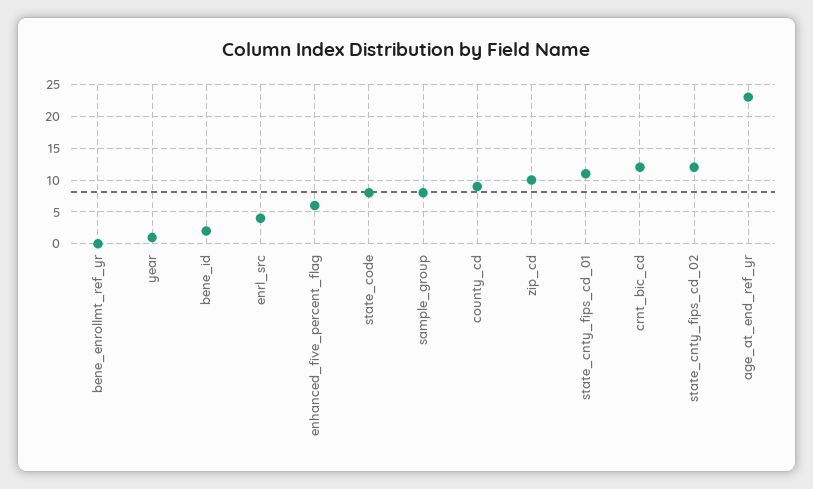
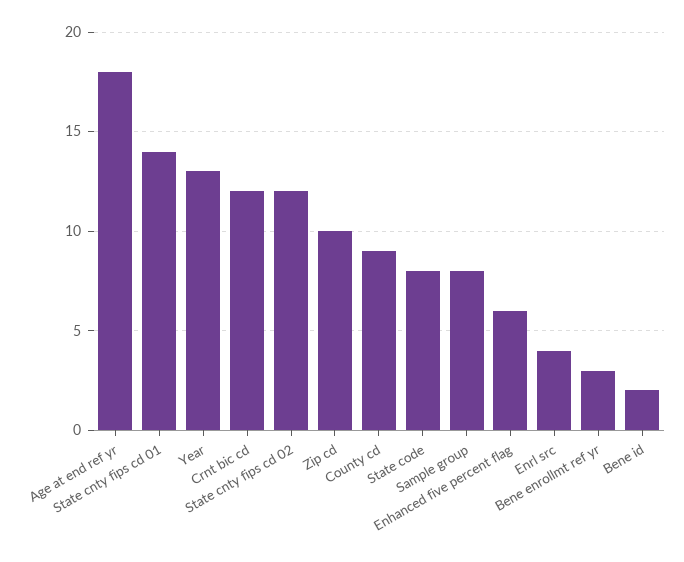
  {
-   "bene_enrollmt_ref_yr": 0,
+   "bene_enrollmt_ref_yr": 3,
-   "year": 1,
+   "year": 13,
    "bene_id": 2,
    "enrl_src": 4,
    "enhanced_five_percent_flag": 6,
    "state_code": 8,
    "sample_group": 8,
    "county_cd": 9,
    "zip_cd": 10,
-   "state_cnty_fips_cd_01": 11,
+   "state_cnty_fips_cd_01": 14,
    "crnt_bic_cd": 12,
    "state_cnty_fips_cd_02": 12,
-   "age_at_end_ref_yr": 23
+   "age_at_end_ref_yr": 18
  }

